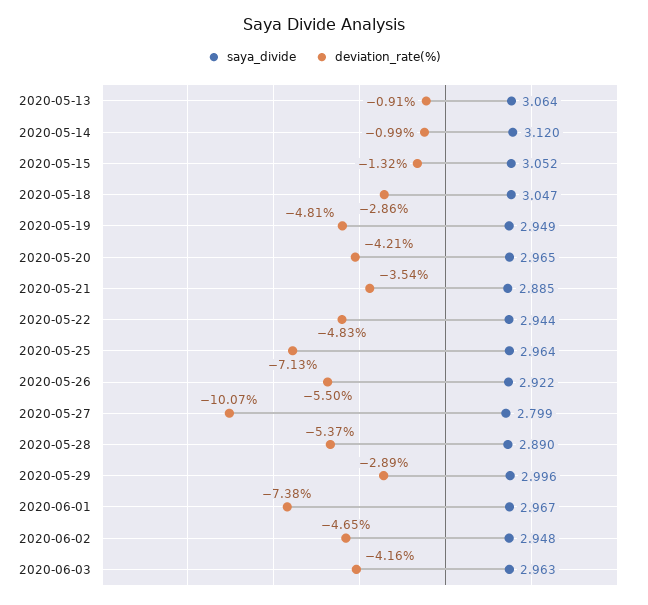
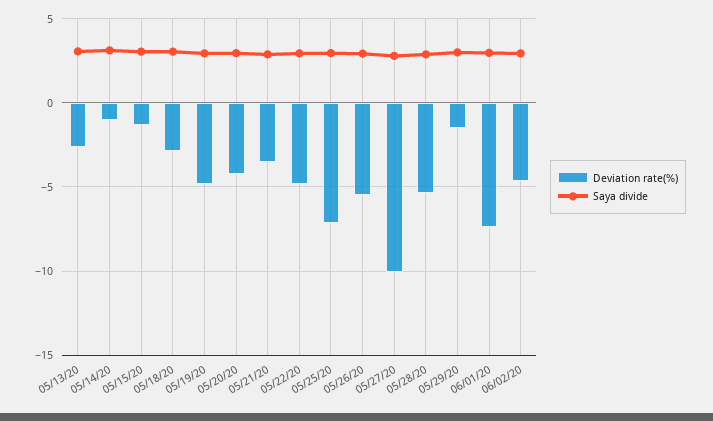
  {
    "saya_divide": {
      "2020-05-13": 3.064,
      "2020-05-14": 3.12,
      "2020-05-15": 3.052,
      "2020-05-18": 3.047,
      "2020-05-19": 2.949,
      "2020-05-20": 2.965,
      "2020-05-21": 2.885,
      "2020-05-22": 2.944,
      "2020-05-25": 2.964,
      "2020-05-26": 2.922,
      "2020-05-27": 2.799,
      "2020-05-28": 2.89,
      "2020-05-29": 2.996,
      "2020-06-01": 2.967,
-     "2020-06-02": 2.948,
+     "2020-06-02": 2.948
-     "2020-06-03": 2.963
    },
    "deviation_rate(%)": {
-     "2020-05-13": -0.91,
+     "2020-05-13": -2.5,
      "2020-05-14": -0.99,
      "2020-05-15": -1.32,
      "2020-05-18": -2.86,
      "2020-05-19": -4.81,
      "2020-05-20": -4.21,
      "2020-05-21": -3.54,
      "2020-05-22": -4.83,
      "2020-05-25": -7.13,
      "2020-05-26": -5.5,
      "2020-05-27": -10.07,
      "2020-05-28": -5.37,
-     "2020-05-29": -2.89,
+     "2020-05-29": -1.5,
      "2020-06-01": -7.38,
-     "2020-06-02": -4.65,
+     "2020-06-02": -4.65
-     "2020-06-03": -4.16
    }
  }

